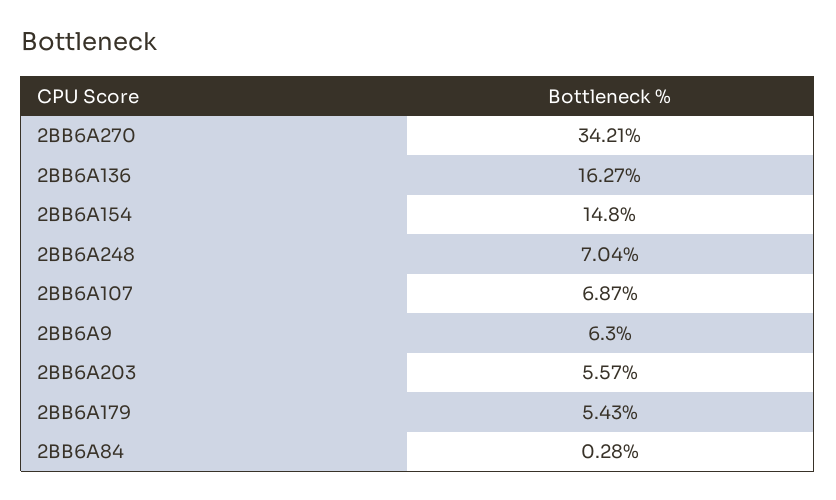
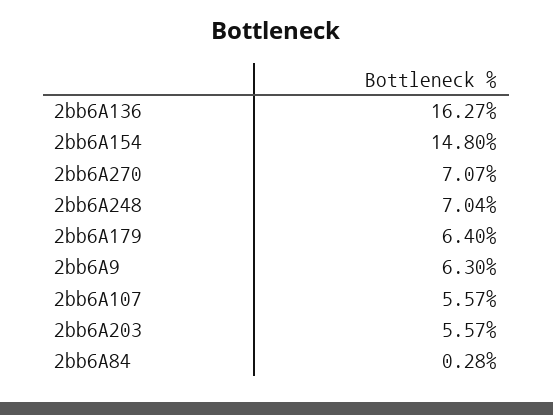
  {
-   "2BB6A270": 34.21,
+   "2BB6A270": 7.07,
    "2BB6A136": 16.27,
    "2BB6A154": 14.8,
    "2BB6A248": 7.04,
-   "2BB6A107": 6.87,
+   "2BB6A107": 5.57,
    "2BB6A9": 6.3,
    "2BB6A203": 5.57,
-   "2BB6A179": 5.43,
+   "2BB6A179": 6.4,
    "2BB6A84": 0.28
  }

